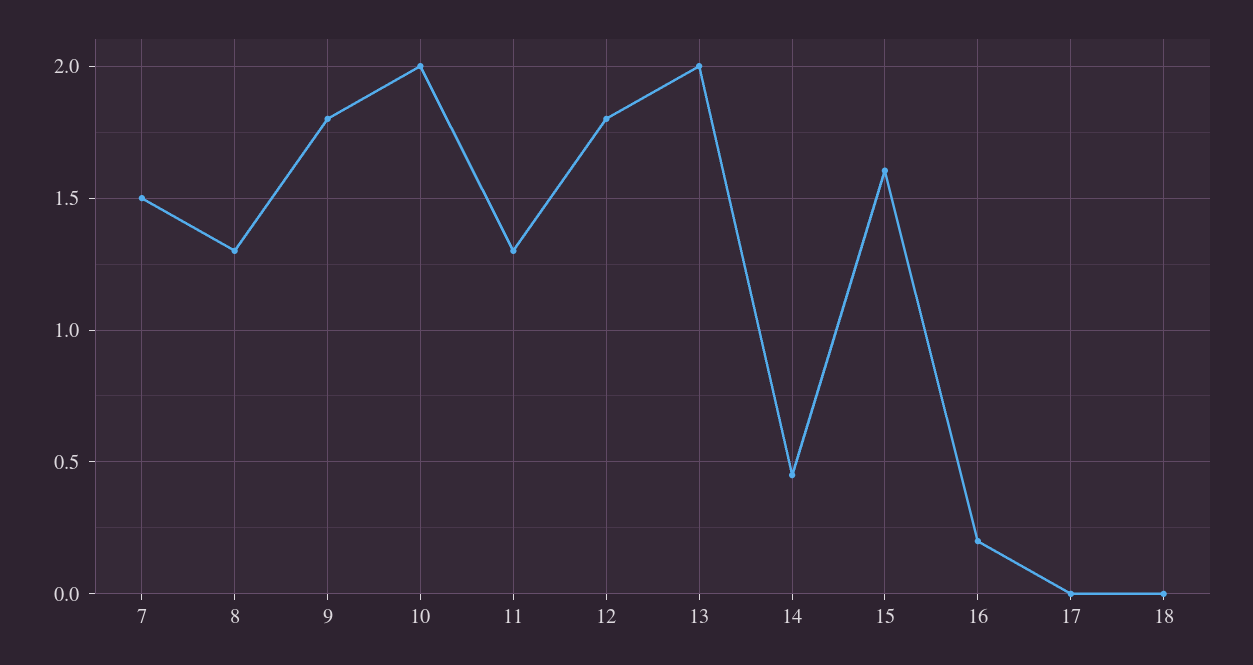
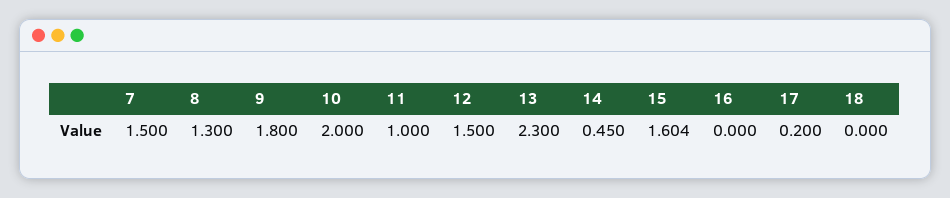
  {
    "7": 1.5,
    "8": 1.3,
    "9": 1.8,
    "10": 2,
-   "11": 1.3,
+   "11": 1,
-   "12": 1.8,
+   "12": 1.5,
-   "13": 2,
+   "13": 2.3,
    "14": 0.45,
    "15": 1.604,
-   "16": 0.2,
+   "16": 0,
-   "17": 0,
+   "17": 0.2,
    "18": 0
  }

